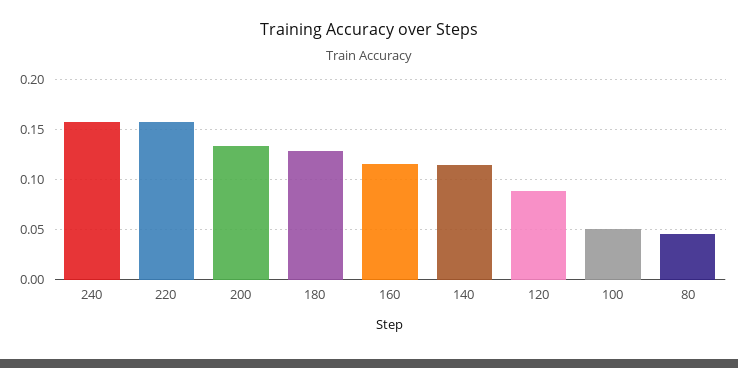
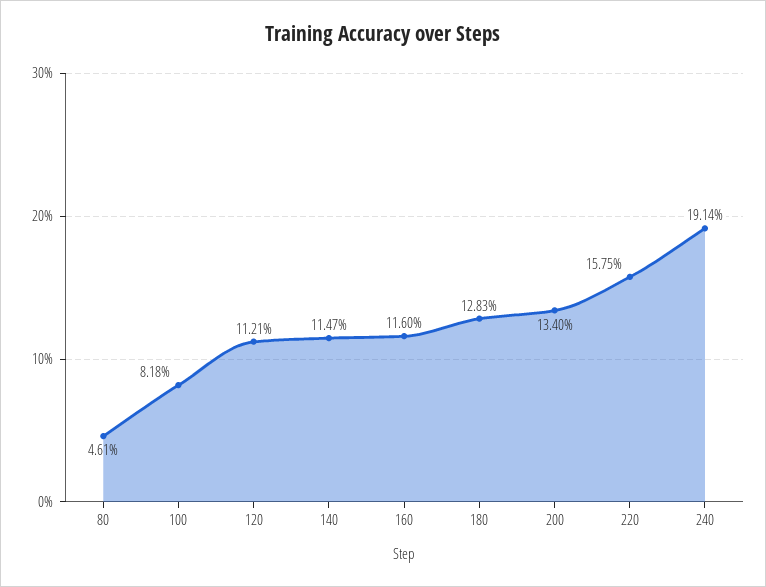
  {
-   "240": 0.16,
+   "240": 0.1914,
    "220": 0.1575,
    "200": 0.134,
    "180": 0.1283,
    "160": 0.116,
    "140": 0.1147,
-   "120": 0.09,
+   "120": 0.1121,
-   "100": 0.05,
+   "100": 0.0818,
    "80": 0.0461
  }

